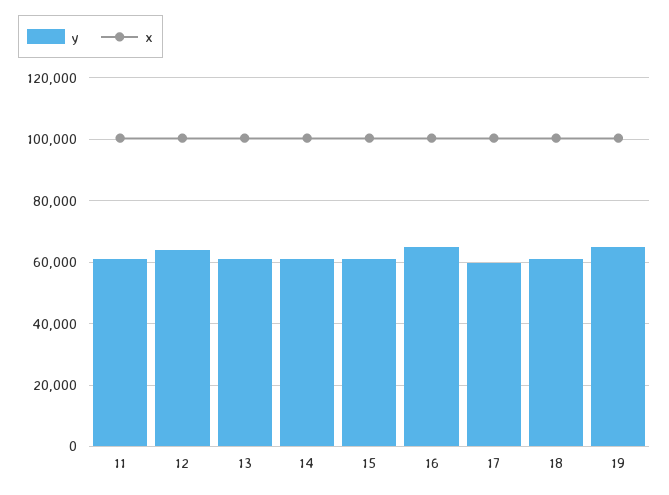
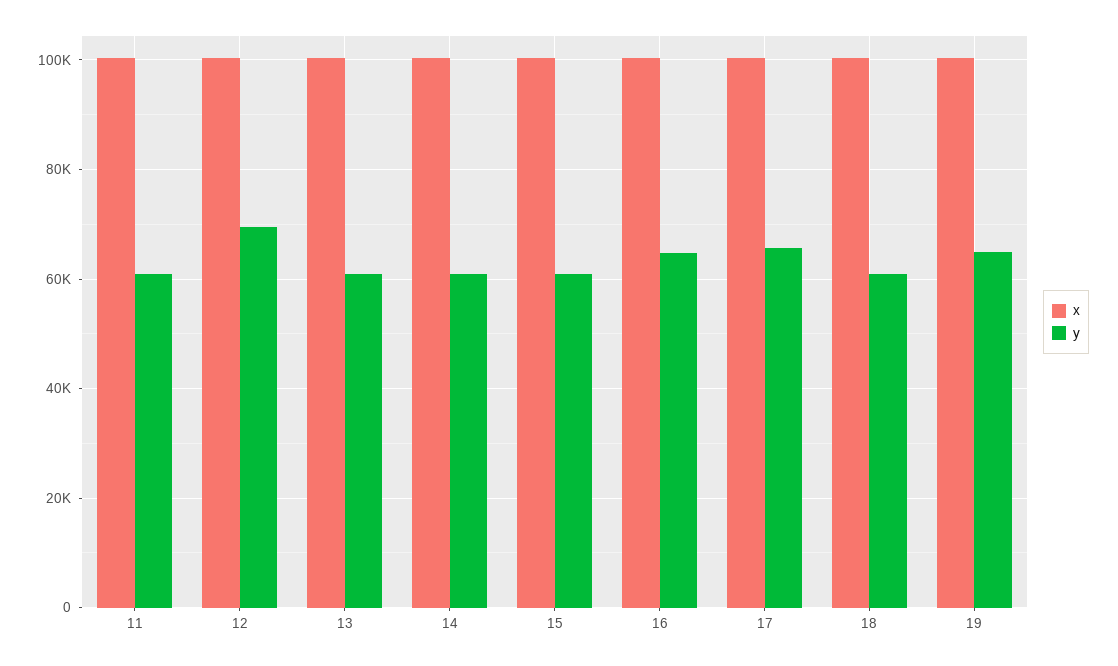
  {
    "y": {
      "11": 60000,
-     "12": 64000,
+     "12": 70000,
      "13": 62000,
      "14": 62000,
      "15": 60000,
      "16": 64000,
-     "17": 60000,
+     "17": 66000,
      "18": 60000,
      "19": 66000
    },
    "x": {
      "11": 100000,
      "12": 100000,
      "13": 100000,
      "14": 100000,
      "15": 100000,
      "16": 100000,
      "17": 100000,
      "18": 100000,
      "19": 100000
    }
  }

